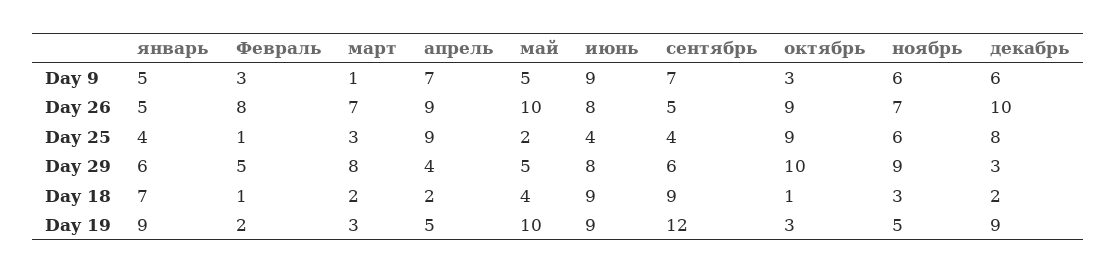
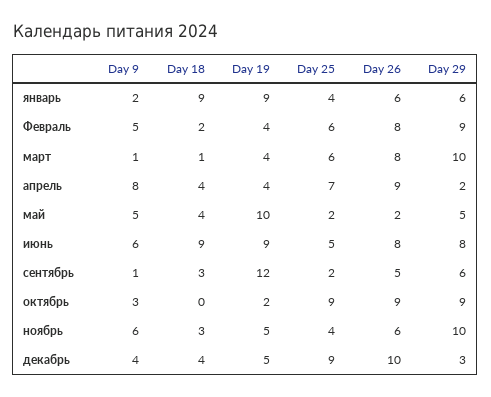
  {
    "январь": {
-     "Day 9": 5,
+     "Day 9": 2,
-     "Day 26": 5,
+     "Day 26": 6,
      "Day 25": 4,
      "Day 29": 6,
-     "Day 18": 7,
+     "Day 18": 9,
      "Day 19": 9
    },
    "Февраль": {
-     "Day 9": 3,
+     "Day 9": 5,
      "Day 26": 8,
-     "Day 25": 1,
+     "Day 25": 6,
-     "Day 29": 5,
+     "Day 29": 9,
-     "Day 18": 1,
+     "Day 18": 2,
-     "Day 19": 2
+     "Day 19": 4
    },
    "март": {
      "Day 9": 1,
-     "Day 26": 7,
+     "Day 26": 8,
-     "Day 25": 3,
+     "Day 25": 6,
-     "Day 29": 8,
+     "Day 29": 10,
-     "Day 18": 2,
+     "Day 18": 1,
-     "Day 19": 3
+     "Day 19": 4
    },
    "апрель": {
-     "Day 9": 7,
+     "Day 9": 8,
      "Day 26": 9,
-     "Day 25": 9,
+     "Day 25": 7,
-     "Day 29": 4,
+     "Day 29": 2,
-     "Day 18": 2,
+     "Day 18": 4,
-     "Day 19": 5
+     "Day 19": 4
    },
    "май": {
      "Day 9": 5,
-     "Day 26": 10,
+     "Day 26": 2,
      "Day 25": 2,
      "Day 29": 5,
      "Day 18": 4,
      "Day 19": 10
    },
    "июнь": {
-     "Day 9": 9,
+     "Day 9": 6,
      "Day 26": 8,
-     "Day 25": 4,
+     "Day 25": 5,
      "Day 29": 8,
      "Day 18": 9,
      "Day 19": 9
    },
    "сентябрь": {
-     "Day 9": 7,
+     "Day 9": 1,
      "Day 26": 5,
-     "Day 25": 4,
+     "Day 25": 2,
      "Day 29": 6,
-     "Day 18": 9,
+     "Day 18": 3,
      "Day 19": 12
    },
    "октябрь": {
      "Day 9": 3,
      "Day 26": 9,
      "Day 25": 9,
-     "Day 29": 10,
+     "Day 29": 9,
-     "Day 18": 1,
+     "Day 18": 0,
-     "Day 19": 3
+     "Day 19": 2
    },
    "ноябрь": {
      "Day 9": 6,
-     "Day 26": 7,
+     "Day 26": 6,
-     "Day 25": 6,
+     "Day 25": 4,
-     "Day 29": 9,
+     "Day 29": 10,
      "Day 18": 3,
      "Day 19": 5
    },
    "декабрь": {
-     "Day 9": 6,
+     "Day 9": 4,
      "Day 26": 10,
-     "Day 25": 8,
+     "Day 25": 9,
      "Day 29": 3,
-     "Day 18": 2,
+     "Day 18": 4,
-     "Day 19": 9
+     "Day 19": 5
    }
  }

